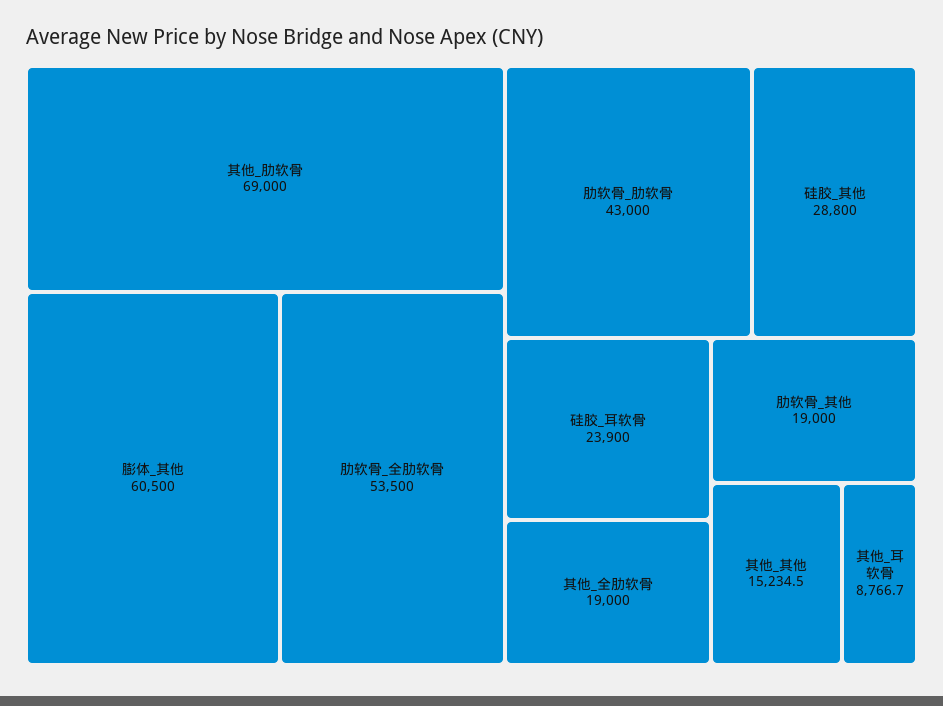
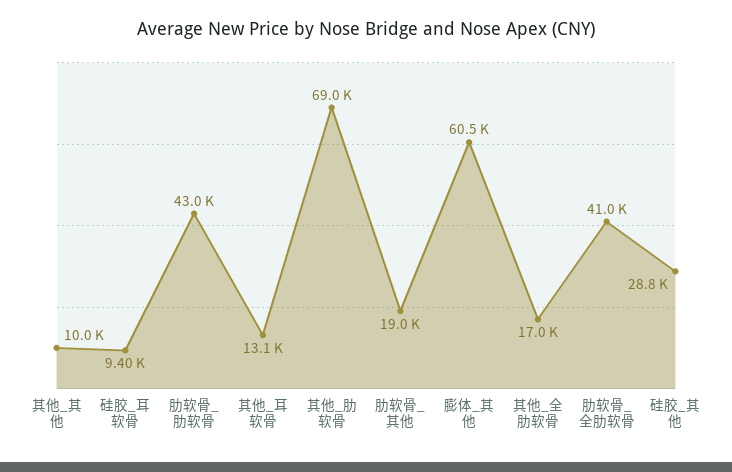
  {
    "其他_肋软骨": 69000,
    "膨体_其他": 60500,
-   "肋软骨_全肋软骨": 53500,
+   "肋软骨_全肋软骨": 41000,
    "肋软骨_肋软骨": 43000,
    "硅胶_其他": 28800,
-   "硅胶_耳软骨": 23900,
+   "硅胶_耳软骨": 9400,
-   "其他_全肋软骨": 19000,
+   "其他_全肋软骨": 17000,
    "肋软骨_其他": 19000,
-   "其他_其他": 15234.5,
+   "其他_其他": 10000,
-   "其他_耳软骨": 8766.7
+   "其他_耳软骨": 13100
  }

